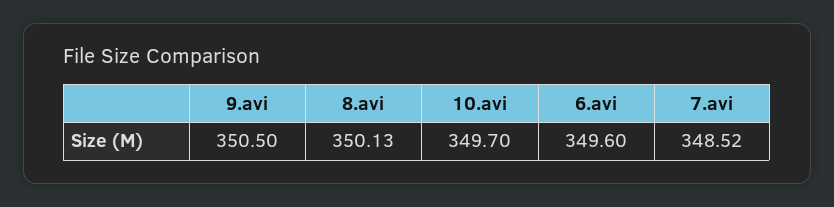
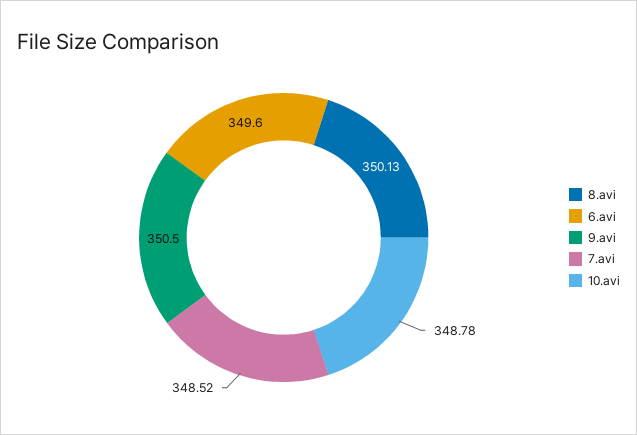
  {
    "9.avi": 350.5,
    "8.avi": 350.13,
-   "10.avi": 349.7,
+   "10.avi": 348.78,
    "6.avi": 349.6,
    "7.avi": 348.52
  }

